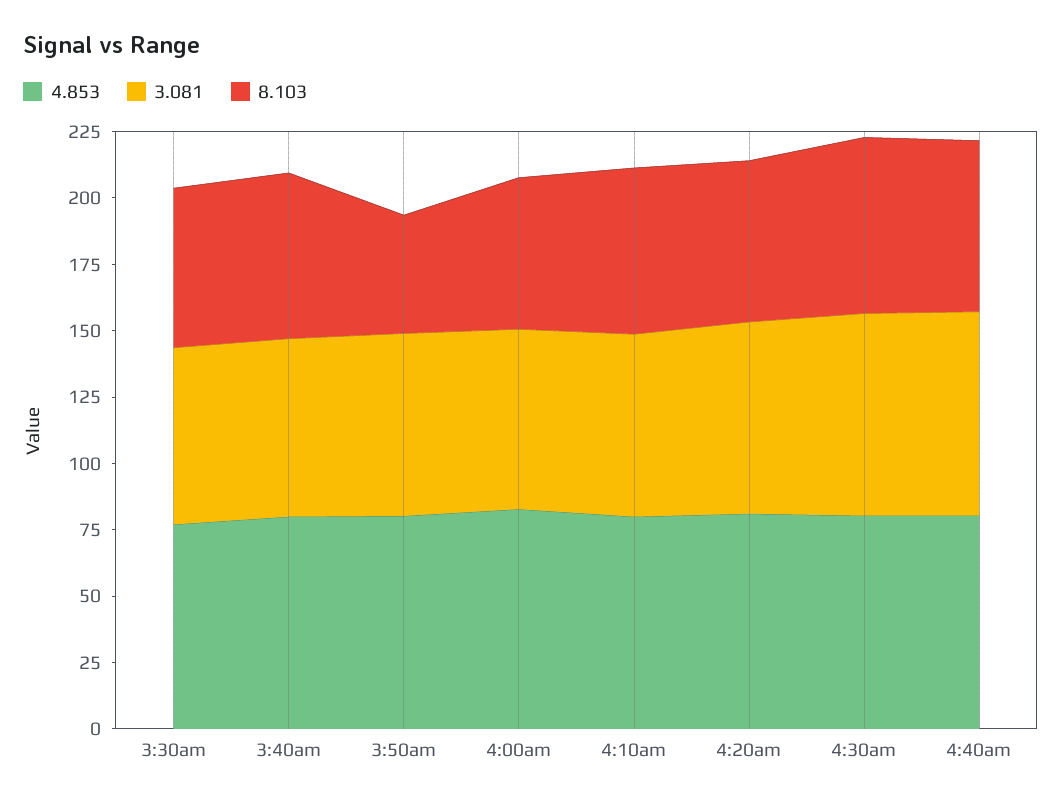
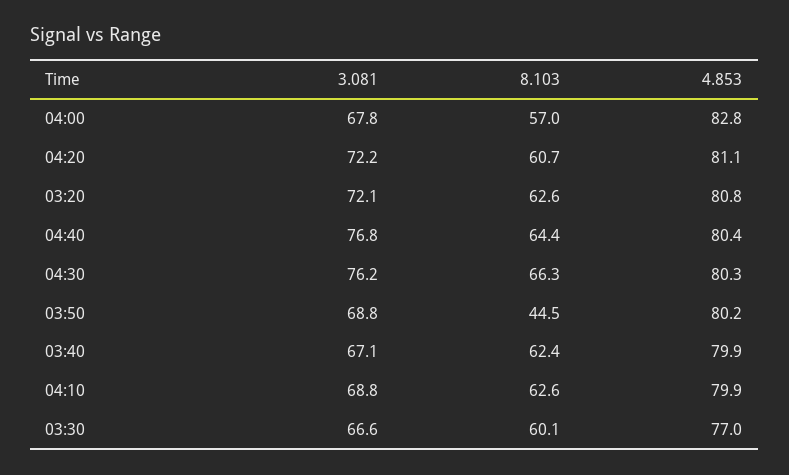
  {
    "4.853": {
      "3:30am": 77,
      "3:40am": 79.9,
      "3:50am": 80.2,
      "4:00am": 82.8,
      "4:10am": 79.9,
      "4:20am": 81.1,
      "4:30am": 80.3,
-     "4:40am": 80.4
+     "4:40am": 80.4,
+     "03:20": 80.8
    },
    "3.081": {
      "3:30am": 66.6,
      "3:40am": 67.1,
      "3:50am": 68.8,
      "4:00am": 67.8,
      "4:10am": 68.8,
      "4:20am": 72.2,
      "4:30am": 76.2,
-     "4:40am": 76.8
+     "4:40am": 76.8,
+     "03:20": 72.1
    },
    "8.103": {
      "3:30am": 60.1,
      "3:40am": 62.4,
      "3:50am": 44.5,
      "4:00am": 57,
      "4:10am": 62.6,
      "4:20am": 60.7,
      "4:30am": 66.3,
-     "4:40am": 64.4
+     "4:40am": 64.4,
+     "03:20": 62.6
    }
  }

